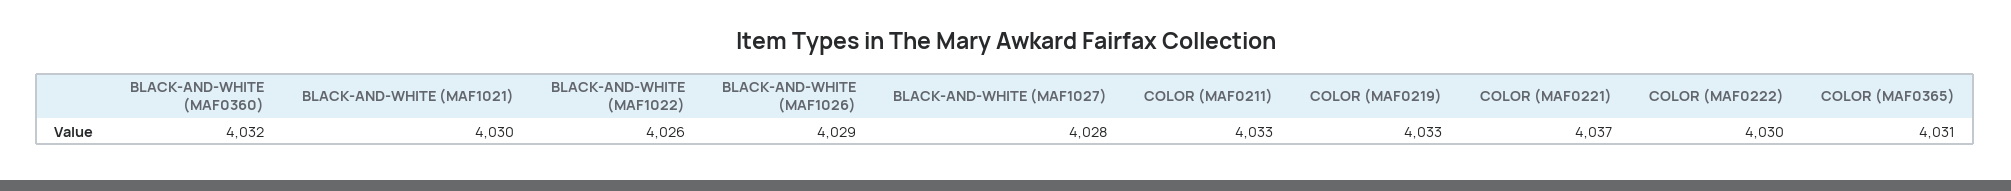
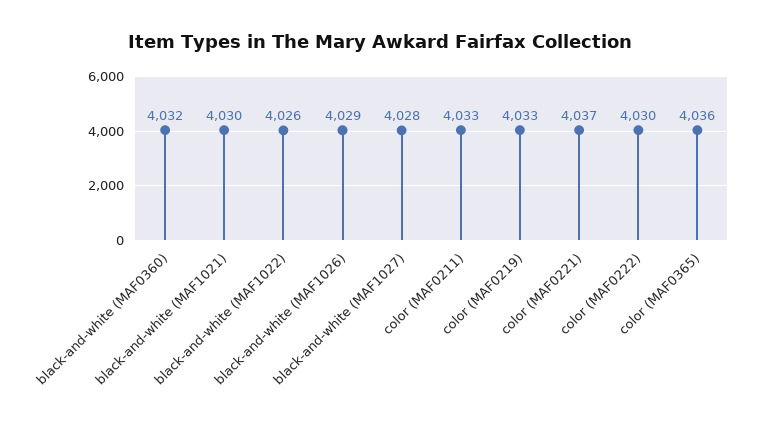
  {
    "BLACK-AND-WHITE (MAF0360)": 4032,
    "BLACK-AND-WHITE (MAF1021)": 4030,
    "BLACK-AND-WHITE (MAF1022)": 4026,
    "BLACK-AND-WHITE (MAF1026)": 4029,
    "BLACK-AND-WHITE (MAF1027)": 4028,
    "COLOR (MAF0211)": 4033,
    "COLOR (MAF0219)": 4033,
    "COLOR (MAF0221)": 4037,
    "COLOR (MAF0222)": 4030,
-   "COLOR (MAF0365)": 4031
+   "COLOR (MAF0365)": 4036
  }

